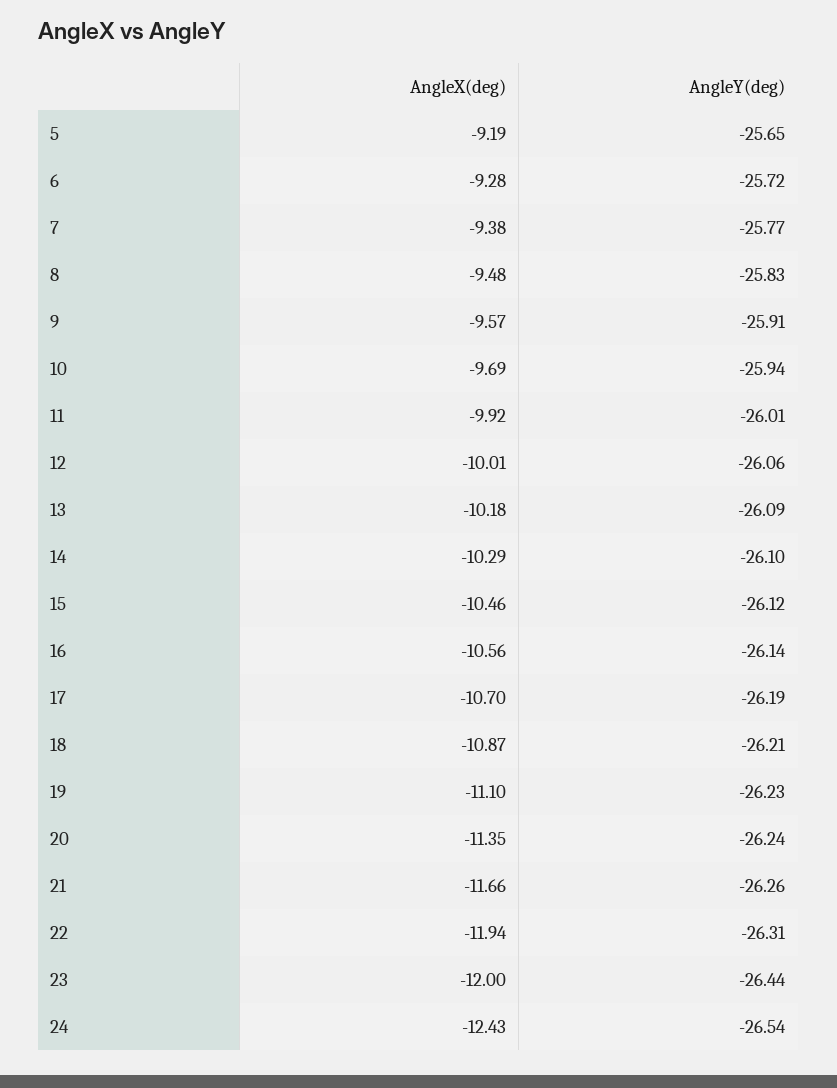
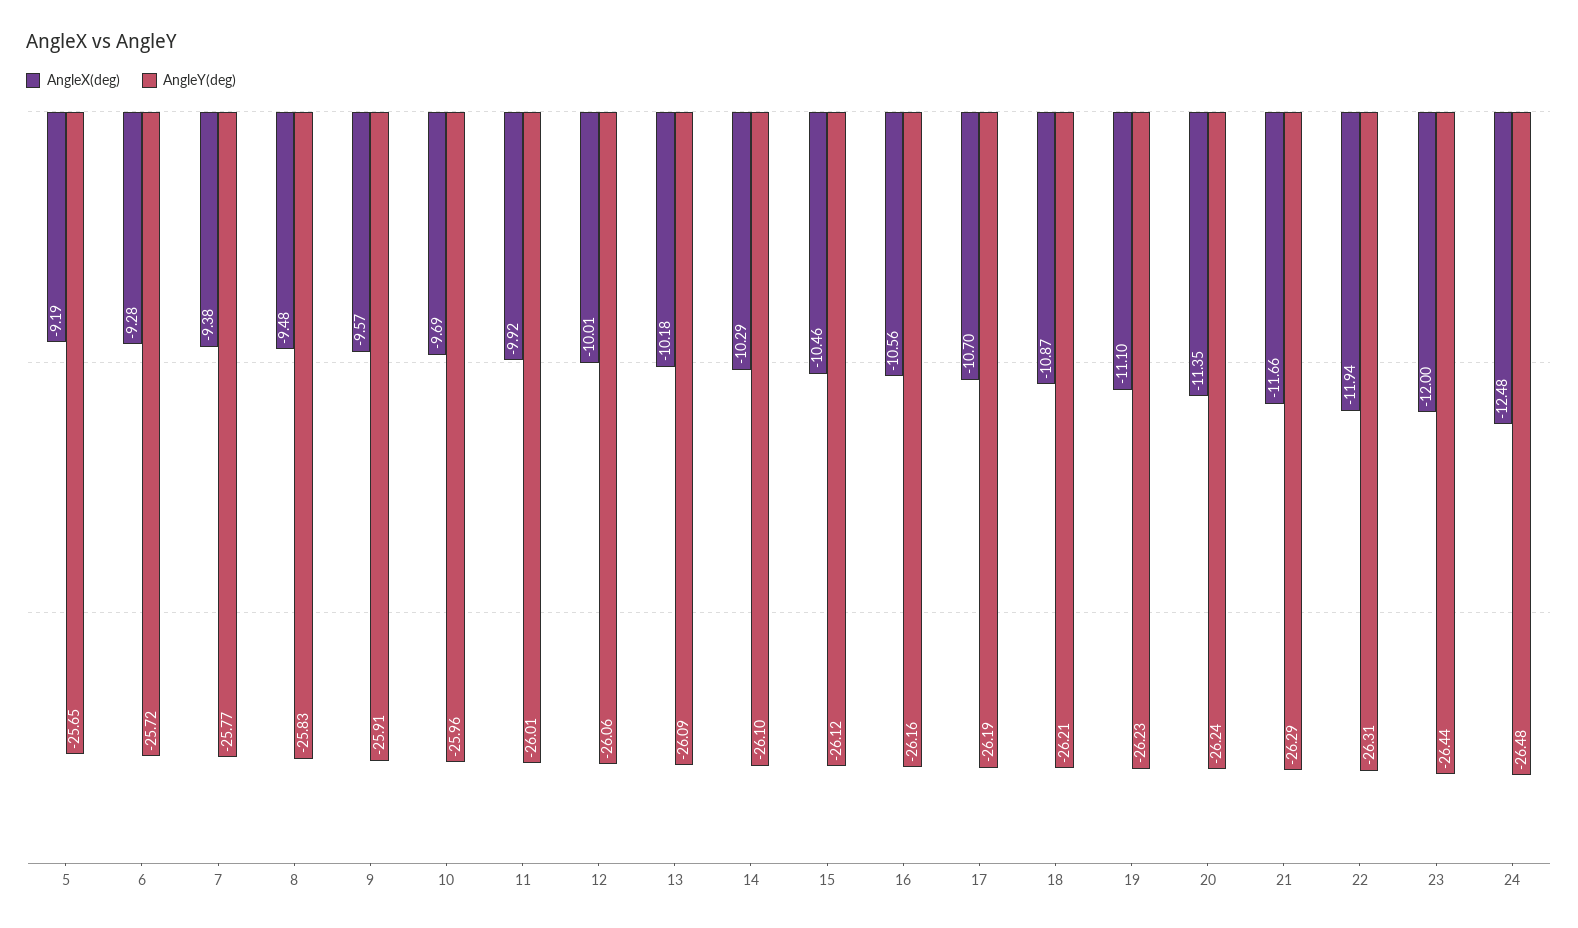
  {
    "AngleX(deg)": {
      "5": -9.19,
      "6": -9.28,
      "7": -9.38,
      "8": -9.48,
      "9": -9.57,
      "10": -9.69,
      "11": -9.92,
      "12": -10.01,
      "13": -10.18,
      "14": -10.29,
      "15": -10.46,
      "16": -10.56,
      "17": -10.7,
      "18": -10.87,
      "19": -11.1,
      "20": -11.35,
      "21": -11.66,
      "22": -11.94,
      "23": -12,
-     "24": -12.43
+     "24": -12.48
    },
    "AngleY(deg)": {
      "5": -25.65,
      "6": -25.72,
      "7": -25.77,
      "8": -25.83,
      "9": -25.91,
-     "10": -25.94,
+     "10": -25.96,
      "11": -26.01,
      "12": -26.06,
      "13": -26.09,
      "14": -26.1,
      "15": -26.12,
-     "16": -26.14,
+     "16": -26.16,
      "17": -26.19,
      "18": -26.21,
      "19": -26.23,
      "20": -26.24,
-     "21": -26.26,
+     "21": -26.29,
      "22": -26.31,
      "23": -26.44,
-     "24": -26.54
+     "24": -26.48
    }
  }

